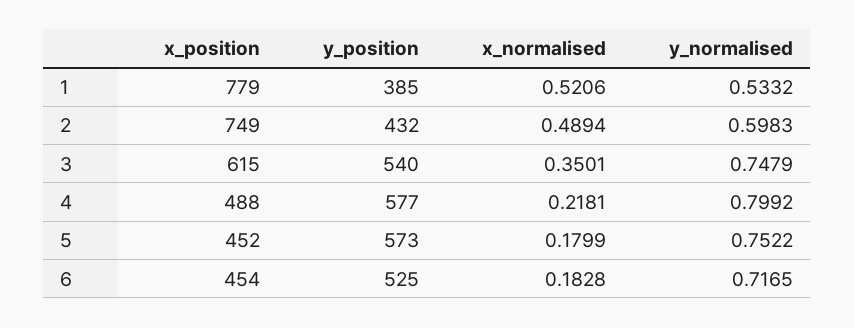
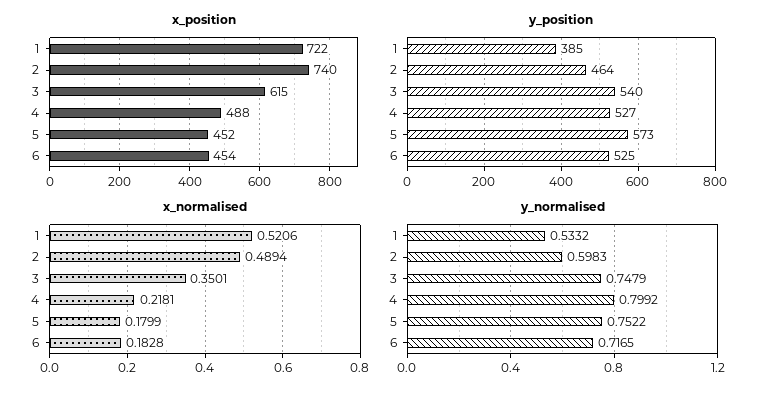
  {
    "x_position": {
-     "1": 779,
+     "1": 722,
-     "2": 749,
+     "2": 740,
      "3": 615,
      "4": 488,
      "5": 452,
      "6": 454
    },
    "y_position": {
      "1": 385,
-     "2": 432,
+     "2": 464,
      "3": 540,
-     "4": 577,
+     "4": 527,
      "5": 573,
      "6": 525
    },
    "x_normalised": {
      "1": 0.5206,
      "2": 0.4894,
      "3": 0.3501,
      "4": 0.2181,
      "5": 0.1799,
      "6": 0.1828
    },
    "y_normalised": {
      "1": 0.5332,
      "2": 0.5983,
      "3": 0.7479,
      "4": 0.7992,
      "5": 0.7522,
      "6": 0.7165
    }
  }

